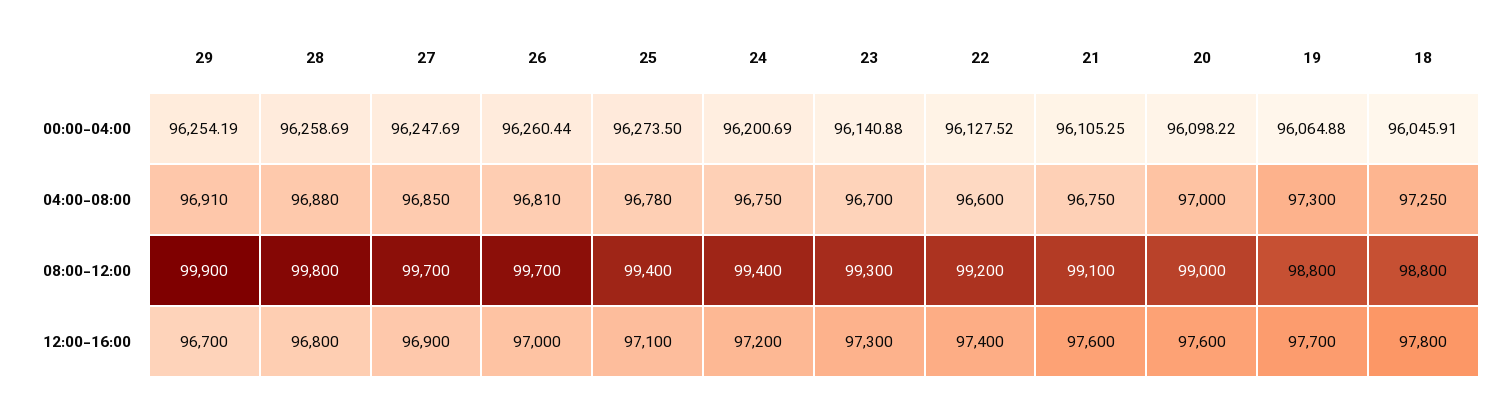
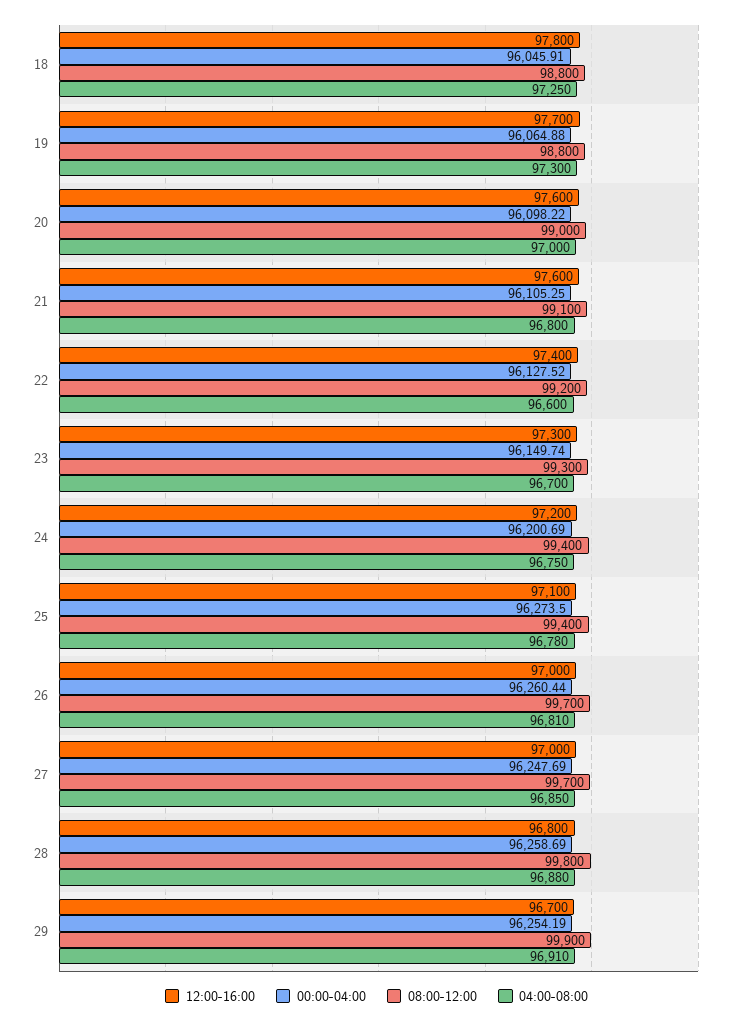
  {
    "00:00-04:00": {
      "29": 96254.19,
      "28": 96258.69,
      "27": 96247.69,
      "26": 96260.44,
      "25": 96273.5,
      "24": 96200.69,
-     "23": 96140.88,
+     "23": 96149.74,
      "22": 96127.52,
      "21": 96105.25,
      "20": 96098.22,
      "19": 96064.88,
      "18": 96045.91
    },
    "04:00-08:00": {
      "29": 96910,
      "28": 96880,
      "27": 96850,
      "26": 96810,
      "25": 96780,
      "24": 96750,
      "23": 96700,
      "22": 96600,
-     "21": 96750,
+     "21": 96800,
      "20": 97000,
      "19": 97300,
      "18": 97250
    },
    "08:00-12:00": {
      "29": 99900,
      "28": 99800,
      "27": 99700,
      "26": 99700,
      "25": 99400,
      "24": 99400,
      "23": 99300,
      "22": 99200,
      "21": 99100,
      "20": 99000,
      "19": 98800,
      "18": 98800
    },
    "12:00-16:00": {
      "29": 96700,
      "28": 96800,
-     "27": 96900,
+     "27": 97000,
      "26": 97000,
      "25": 97100,
      "24": 97200,
      "23": 97300,
      "22": 97400,
      "21": 97600,
      "20": 97600,
      "19": 97700,
      "18": 97800
    }
  }

